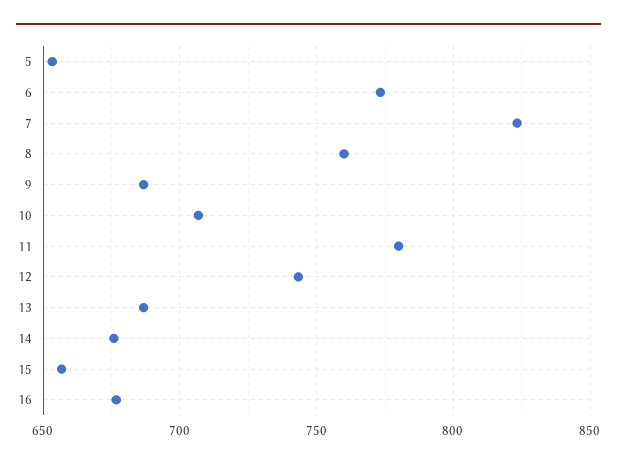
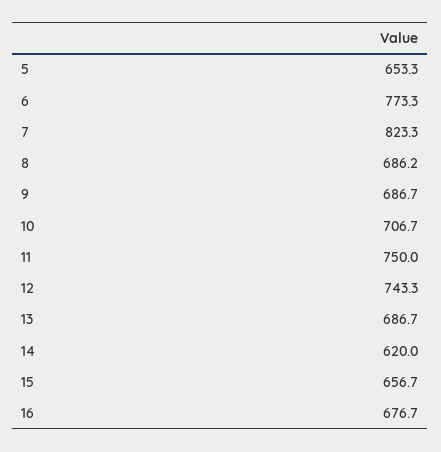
  {
    "5": 653.3,
    "6": 773.3,
    "7": 823.3,
-   "8": 760,
+   "8": 686.2,
    "9": 686.7,
    "10": 706.7,
-   "11": 780,
+   "11": 750,
    "12": 743.3,
    "13": 686.7,
-   "14": 675,
+   "14": 620,
    "15": 656.7,
    "16": 676.7
  }

